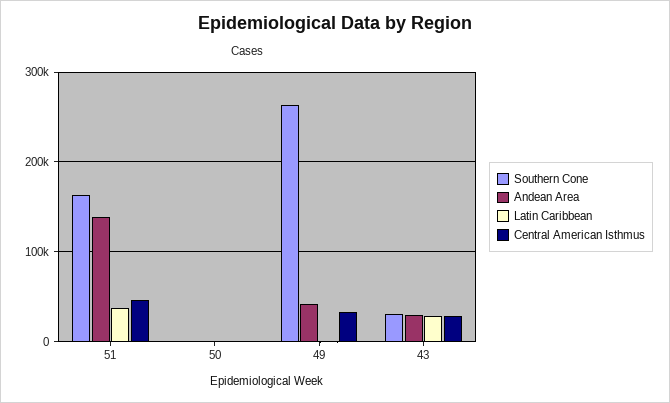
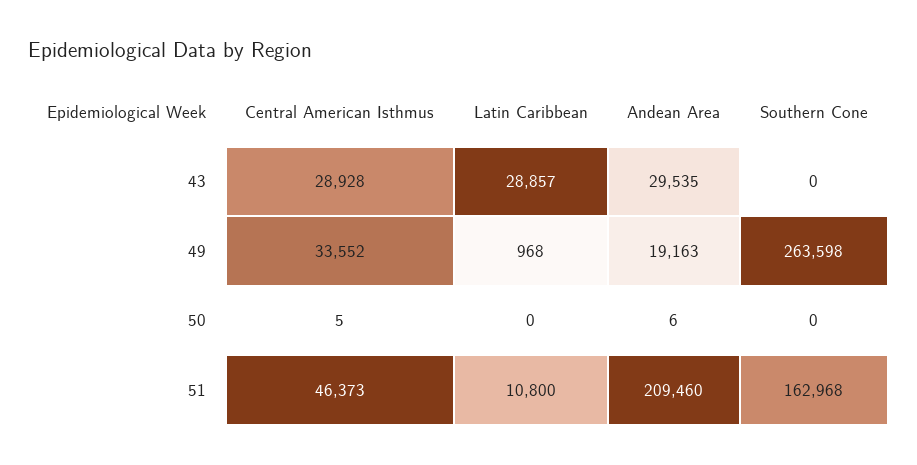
  {
    "Southern Cone": {
      "51": 162968,
      "50": 0,
      "49": 263598,
-     "43": 30000
+     "43": 0
    },
    "Andean Area": {
-     "51": 140000,
+     "51": 209460,
      "50": 6,
-     "49": 40000,
+     "49": 19163,
      "43": 29535
    },
    "Latin Caribbean": {
-     "51": 40000,
+     "51": 10800,
      "50": 0,
      "49": 968,
      "43": 28857
    },
    "Central American Isthmus": {
      "51": 46373,
      "50": 5,
      "49": 33552,
      "43": 28928
    }
  }

